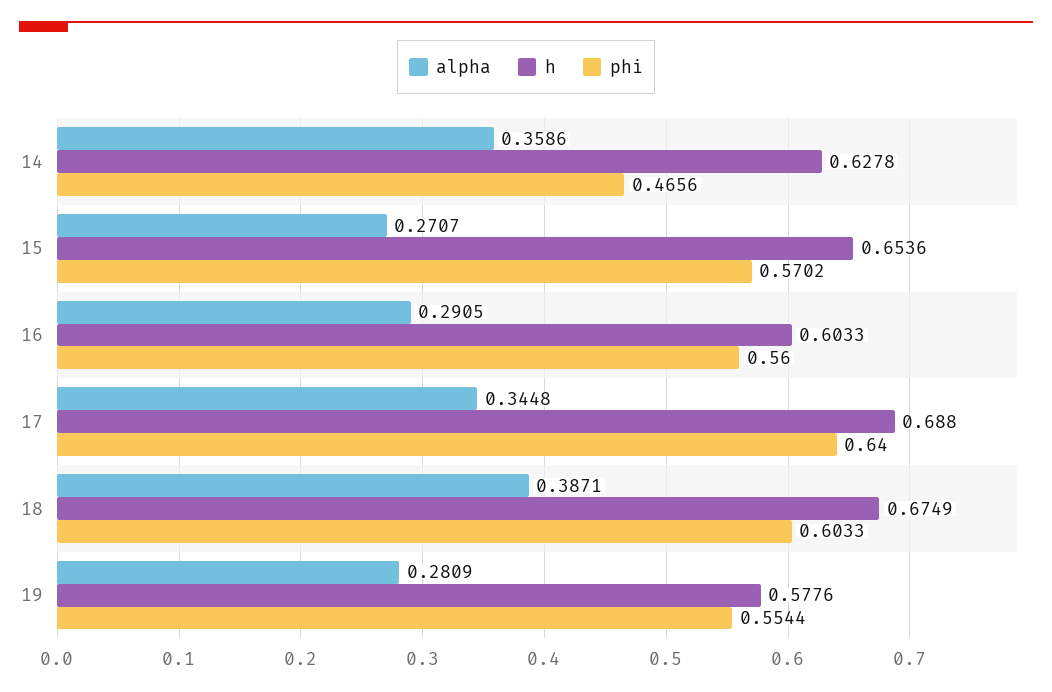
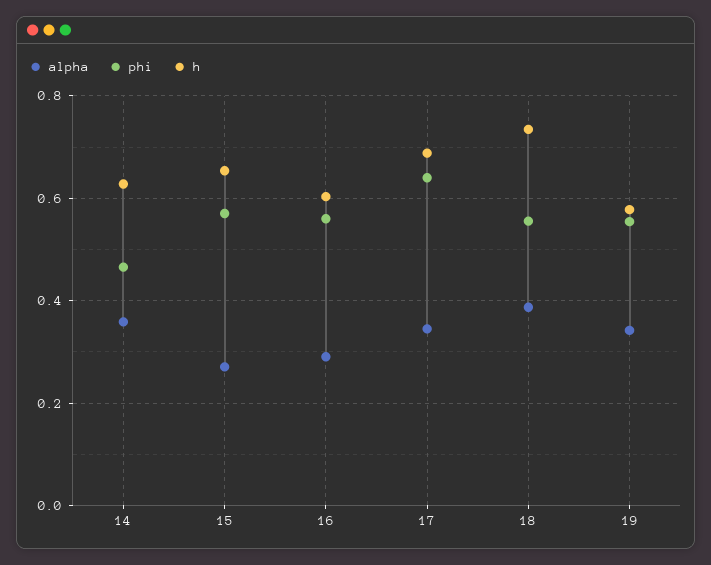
  {
    "alpha": {
      "14": 0.3586,
      "15": 0.2707,
      "16": 0.2905,
      "17": 0.3448,
      "18": 0.3871,
-     "19": 0.2809
+     "19": 0.34
    },
    "h": {
      "14": 0.6278,
      "15": 0.6536,
      "16": 0.6033,
      "17": 0.688,
-     "18": 0.6749,
+     "18": 0.74,
      "19": 0.5776
    },
    "phi": {
      "14": 0.4656,
      "15": 0.5702,
      "16": 0.56,
      "17": 0.64,
-     "18": 0.6033,
+     "18": 0.56,
      "19": 0.5544
    }
  }

